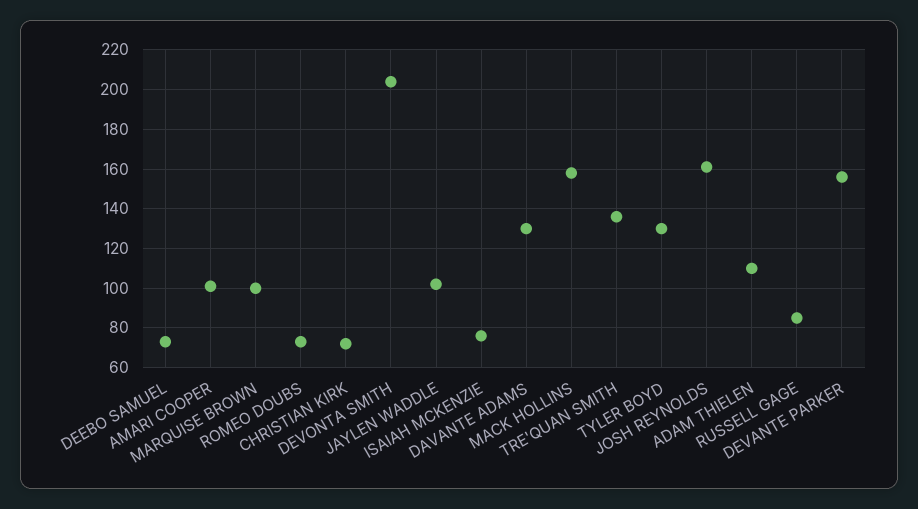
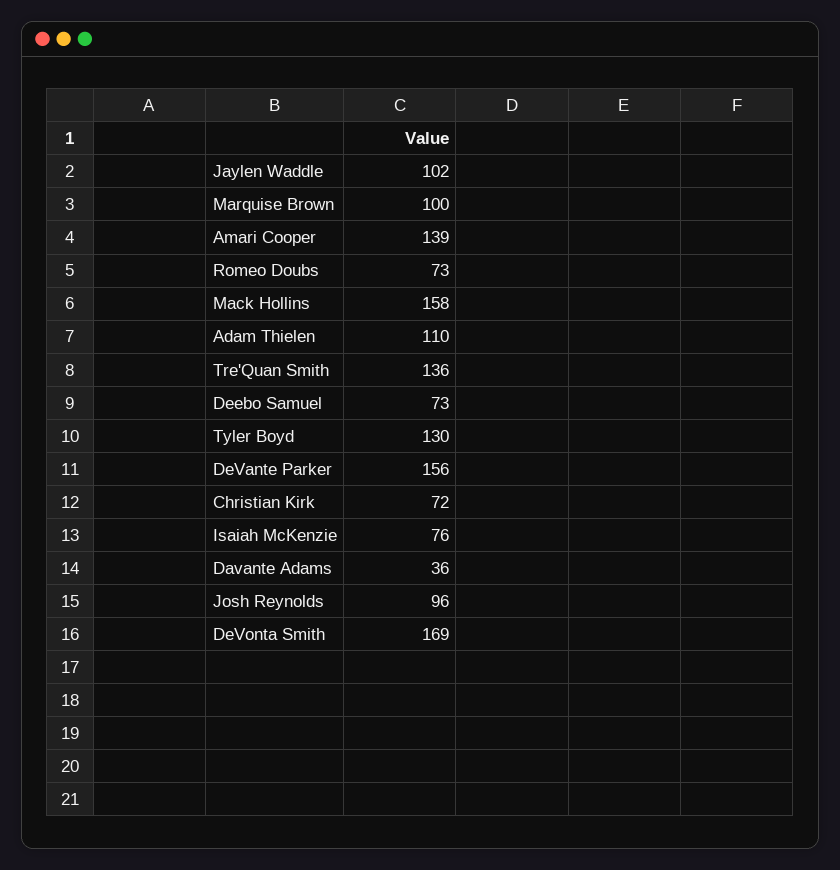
  {
    "DEEBO SAMUEL": 73,
-   "AMARI COOPER": 100,
+   "AMARI COOPER": 139,
    "MARQUISE BROWN": 100,
    "ROMEO DOUBS": 73,
    "CHRISTIAN KIRK": 72,
-   "DEVONTA SMITH": 205,
+   "DEVONTA SMITH": 169,
    "JAYLEN WADDLE": 102,
    "ISAIAH MCKENZIE": 76,
-   "DAVANTE ADAMS": 130,
+   "DAVANTE ADAMS": 36,
    "MACK HOLLINS": 158,
    "TRE'QUAN SMITH": 136,
    "TYLER BOYD": 130,
-   "JOSH REYNOLDS": 160,
+   "JOSH REYNOLDS": 96,
    "ADAM THIELEN": 110,
-   "RUSSELL GAGE": 85,
    "DEVANTE PARKER": 156
  }

